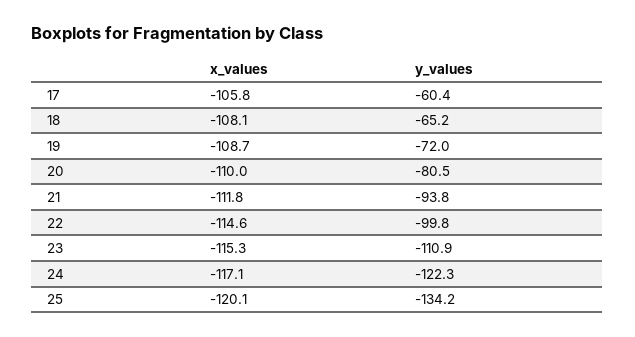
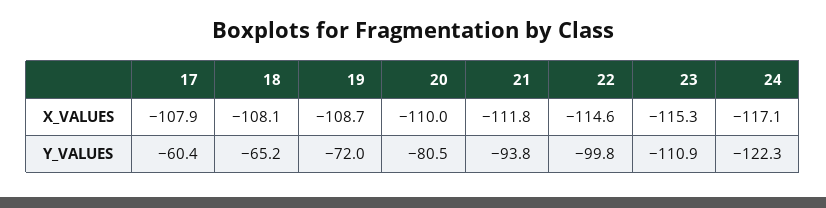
  {
    "x_values": {
-     "17": -105.8,
+     "17": -107.9,
      "18": -108.1,
      "19": -108.7,
      "20": -110,
      "21": -111.8,
      "22": -114.6,
      "23": -115.3,
-     "24": -117.1,
+     "24": -117.1
-     "25": -120.1
    },
    "y_values": {
      "17": -60.4,
      "18": -65.2,
      "19": -72,
      "20": -80.5,
      "21": -93.8,
      "22": -99.8,
      "23": -110.9,
-     "24": -122.3,
+     "24": -122.3
-     "25": -134.2
    }
  }

